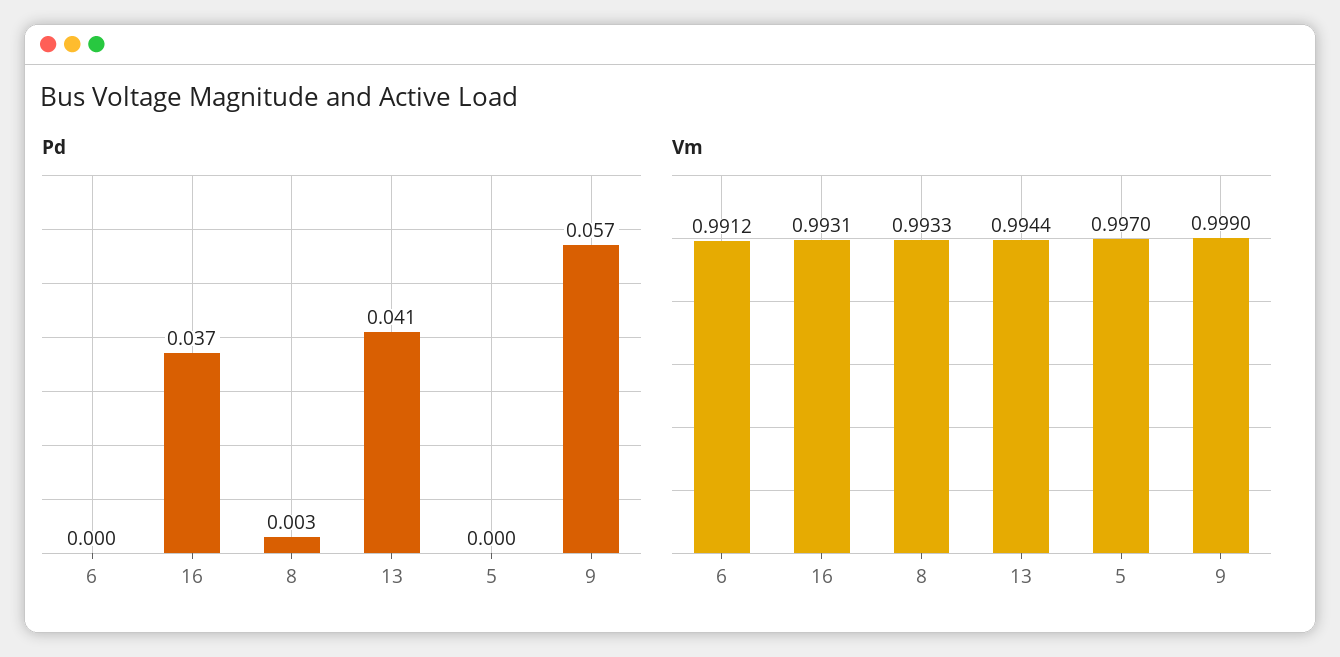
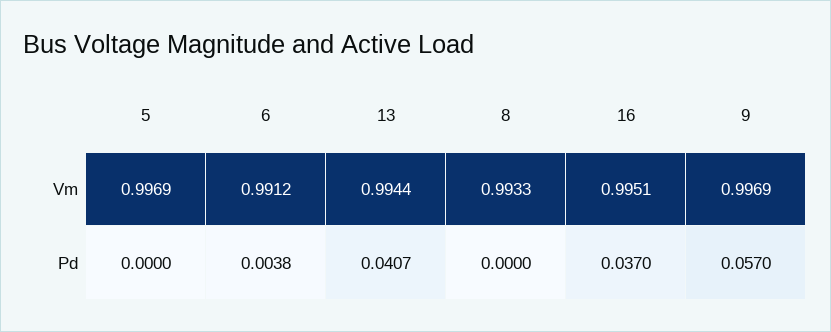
  {
    "Pd": {
-     "6": 0,
+     "6": 0.0038,
      "16": 0.037,
-     "8": 0.003,
+     "8": 0,
      "13": 0.0407,
      "5": 0,
      "9": 0.057
    },
    "Vm": {
      "6": 0.9912,
-     "16": 0.9931,
+     "16": 0.9951,
      "8": 0.9933,
      "13": 0.9944,
-     "5": 0.997,
+     "5": 0.9969,
-     "9": 0.999
+     "9": 0.9969
    }
  }

